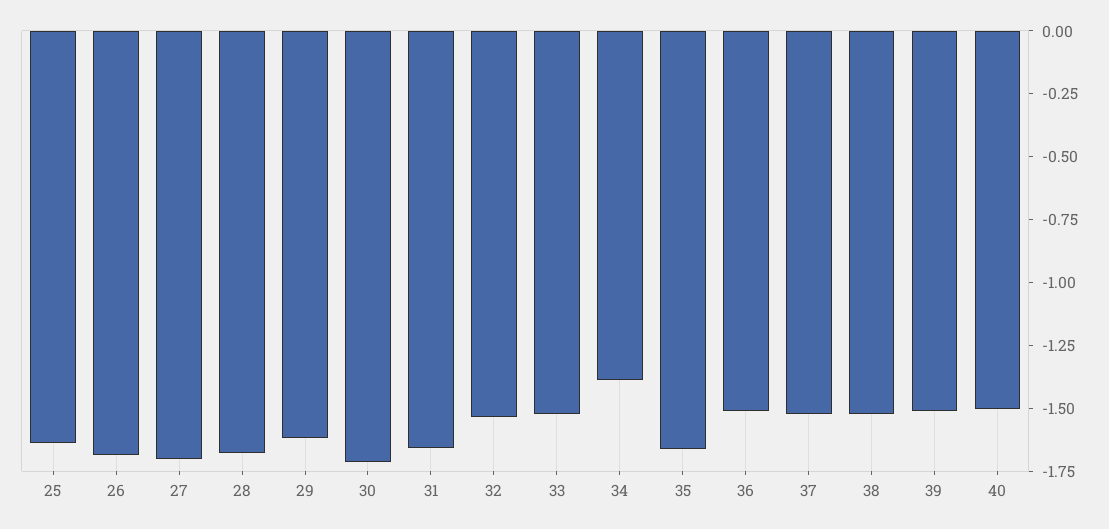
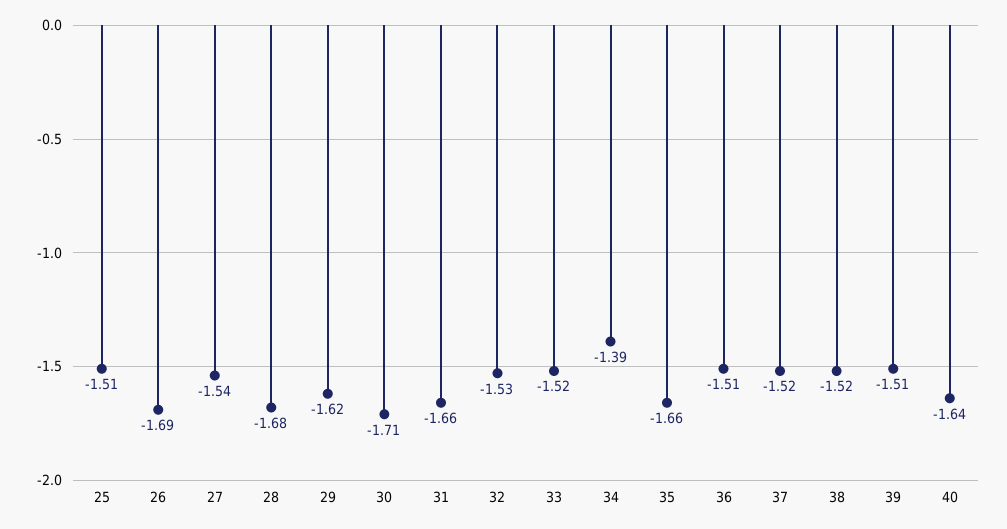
  {
-   "25": -1.65,
+   "25": -1.51,
    "26": -1.69,
-   "27": -1.7,
+   "27": -1.54,
    "28": -1.68,
    "29": -1.62,
    "30": -1.71,
    "31": -1.66,
    "32": -1.53,
    "33": -1.52,
    "34": -1.39,
    "35": -1.66,
    "36": -1.51,
    "37": -1.52,
    "38": -1.52,
    "39": -1.51,
-   "40": -1.5
+   "40": -1.64
  }

